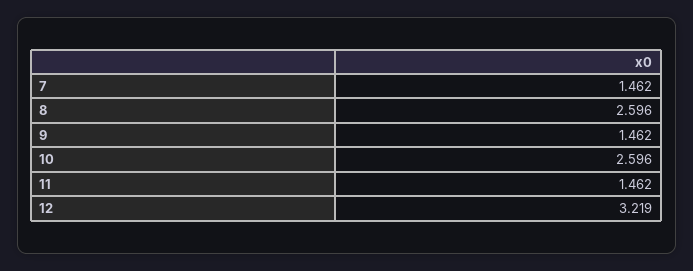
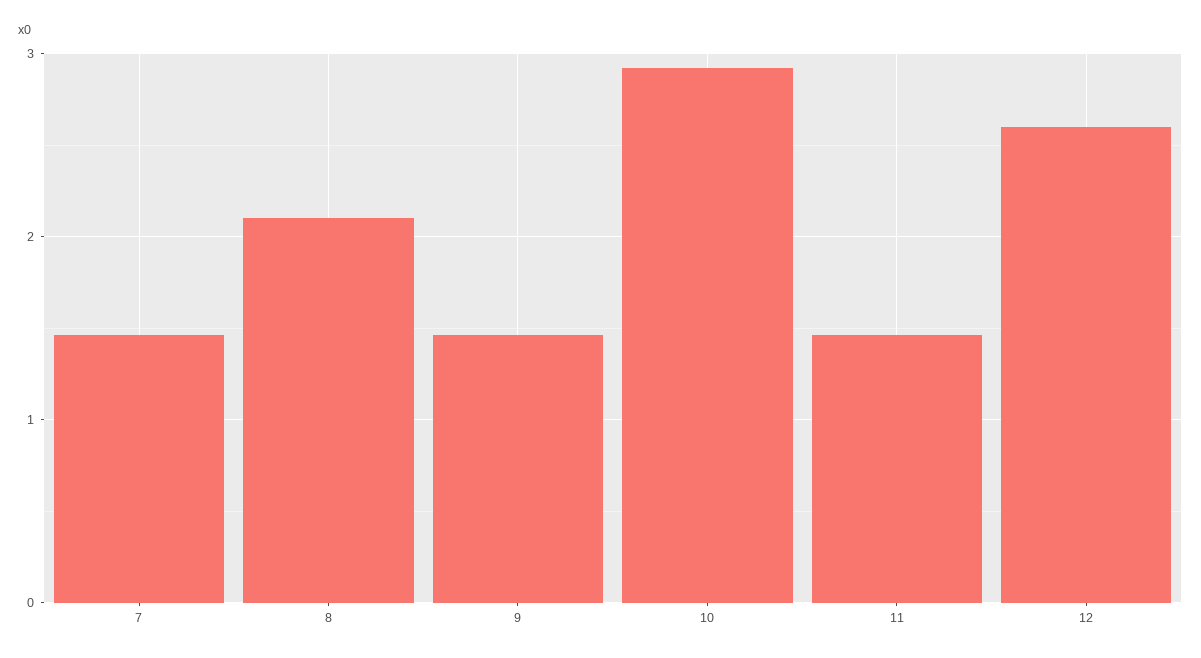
  {
    "7": 1.462,
-   "8": 2.596,
+   "8": 2.1,
    "9": 1.462,
-   "10": 2.596,
+   "10": 2.9,
    "11": 1.462,
-   "12": 3.219
+   "12": 2.6
  }

